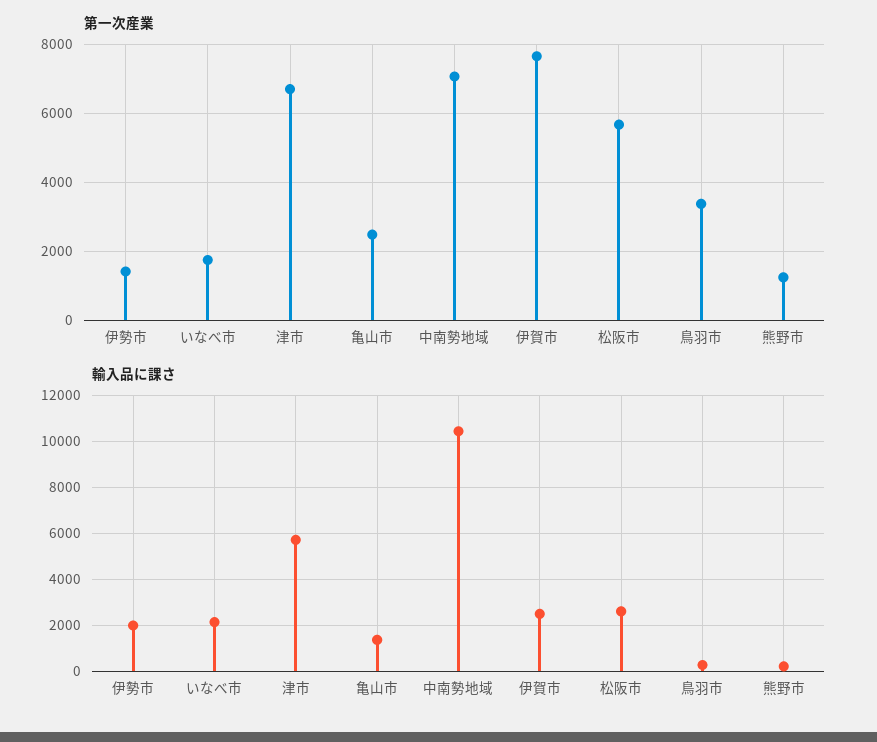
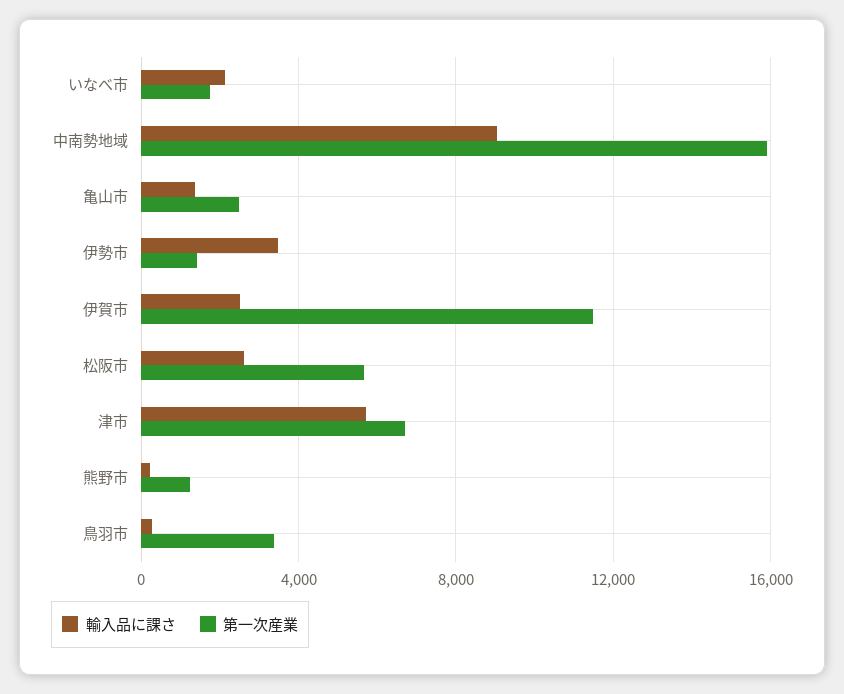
  {
    "第一次産業": {
      "伊勢市": 1400,
      "いなべ市": 1800,
      "津市": 6600,
      "亀山市": 2400,
-     "中南勢地域": 7000,
+     "中南勢地域": 16000,
-     "伊賀市": 7600,
+     "伊賀市": 11500,
      "松阪市": 5600,
      "鳥羽市": 3400,
      "熊野市": 1200
    },
    "輸入品に課さ": {
-     "伊勢市": 2000,
+     "伊勢市": 3500,
      "いなべ市": 2000,
      "津市": 5500,
      "亀山市": 1500,
-     "中南勢地域": 10500,
+     "中南勢地域": 9000,
      "伊賀市": 2500,
      "松阪市": 2500,
      "鳥羽市": 500,
      "熊野市": 0
    }
  }

